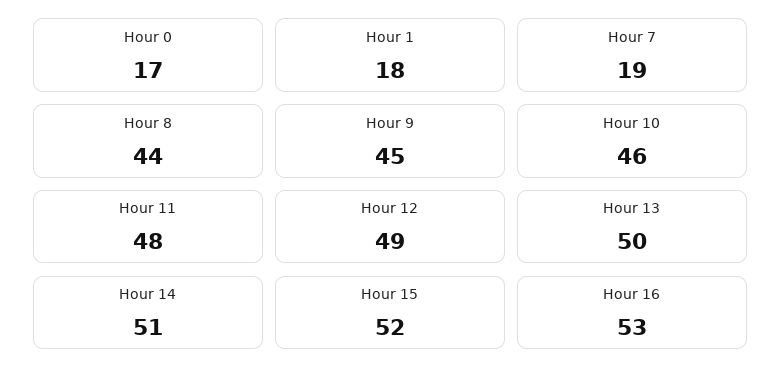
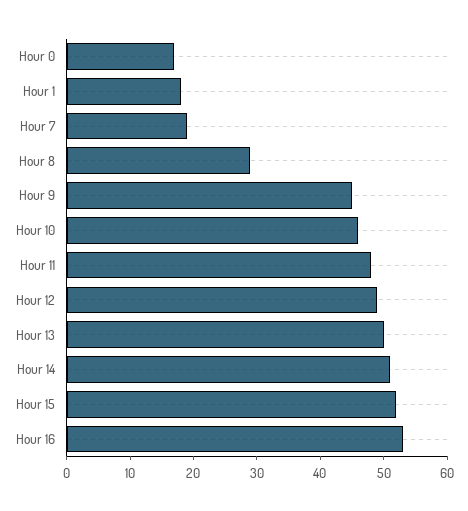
  {
    "Hour 0": 17,
    "Hour 1": 18,
    "Hour 7": 19,
-   "Hour 8": 44,
+   "Hour 8": 30,
    "Hour 9": 45,
    "Hour 10": 46,
    "Hour 11": 48,
    "Hour 12": 49,
    "Hour 13": 50,
    "Hour 14": 51,
    "Hour 15": 52,
    "Hour 16": 53
  }

